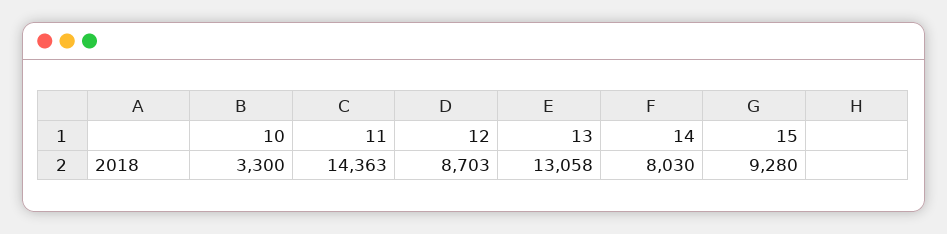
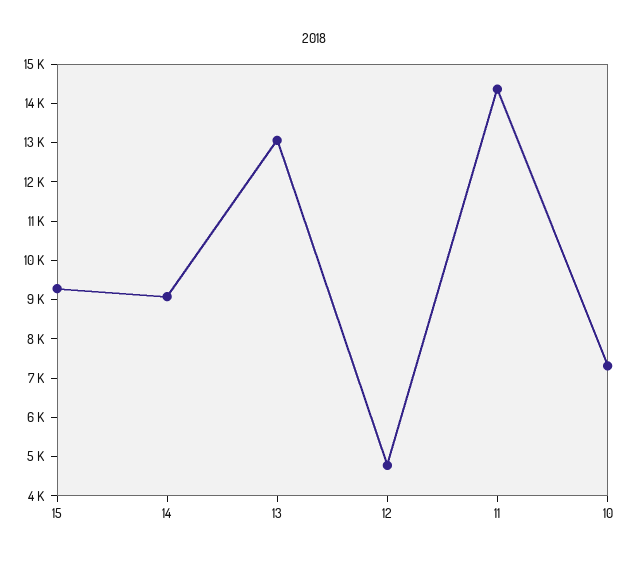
  {
-   "10": 3300,
+   "10": 7250,
    "11": 14363,
-   "12": 8703,
+   "12": 4750,
    "13": 13058,
-   "14": 8030,
+   "14": 9000,
    "15": 9280
  }

